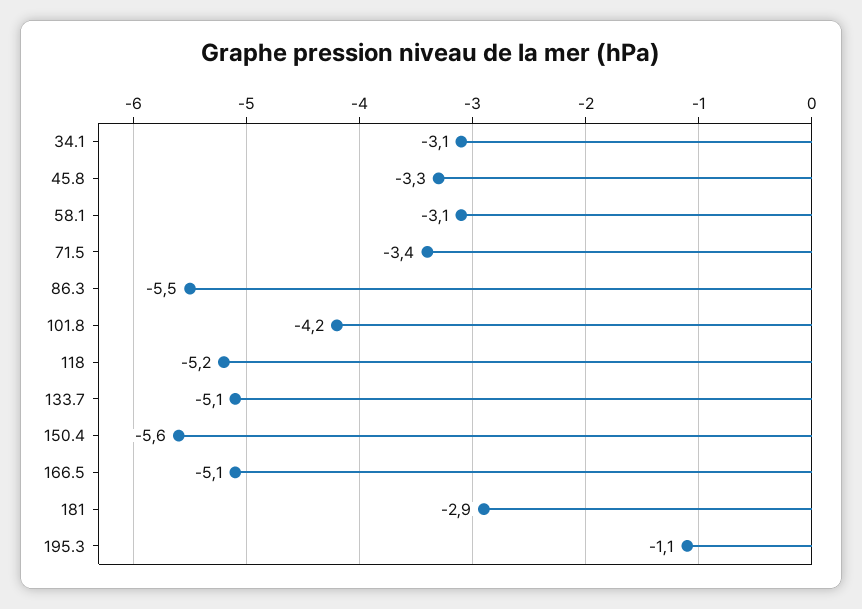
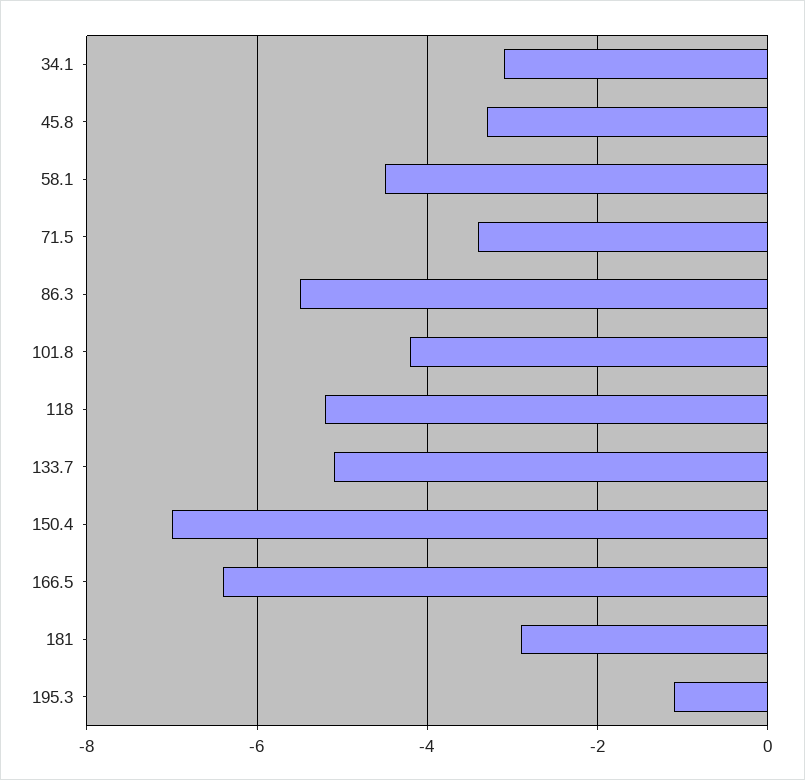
  {
    "34.1": -3.1,
    "45.8": -3.3,
-   "58.1": -3.1,
+   "58.1": -4.5,
    "71.5": -3.4,
    "86.3": -5.5,
    "101.8": -4.2,
    "118": -5.2,
    "133.7": -5.1,
-   "150.4": -5.6,
+   "150.4": -7,
-   "166.5": -5.1,
+   "166.5": -6.5,
    "181": -2.9,
    "195.3": -1.1
  }

